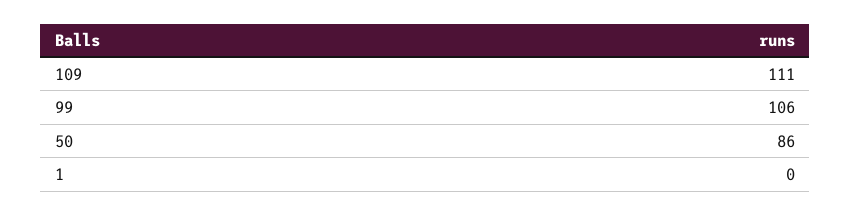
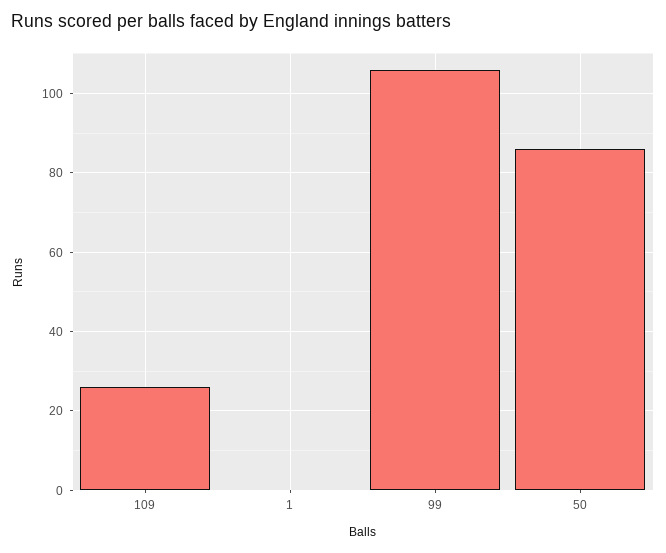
  {
-   "109": 111,
+   "109": 25,
    "99": 106,
    "50": 86,
    "1": 0
  }

